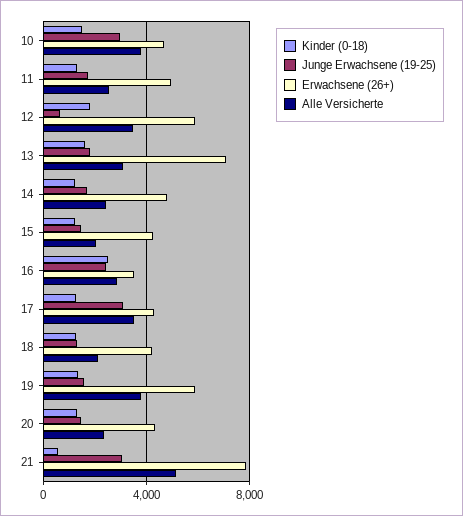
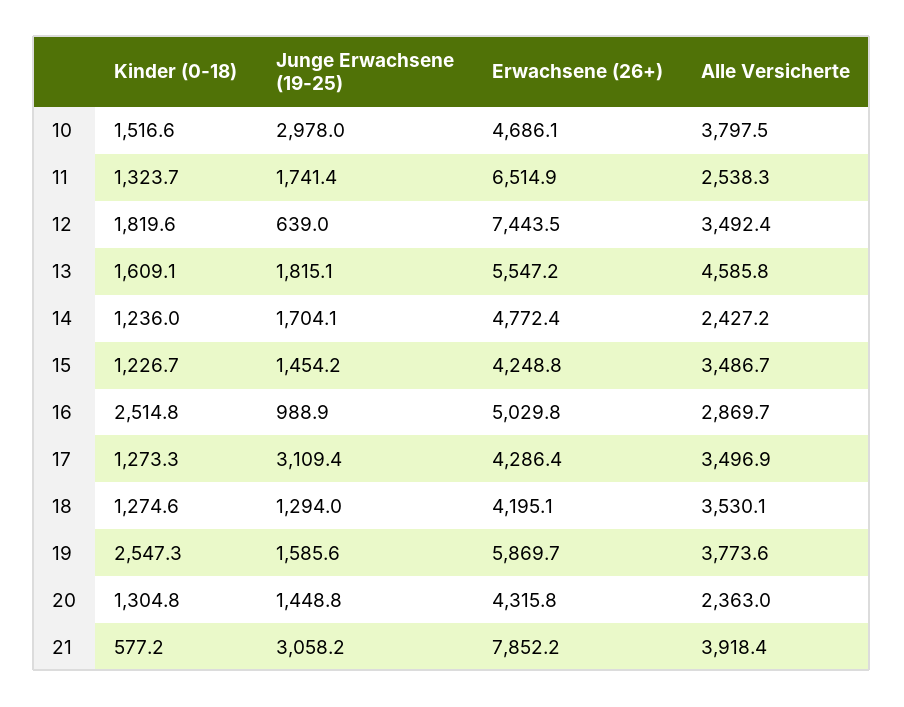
  {
    "Kinder (0-18)": {
      "10": 1516.6,
      "11": 1323.7,
      "12": 1819.6,
      "13": 1609.1,
      "14": 1236,
      "15": 1226.7,
      "16": 2514.8,
      "17": 1273.3,
      "18": 1274.6,
-     "19": 1500,
+     "19": 2547.3,
      "20": 1304.8,
      "21": 577.2
    },
    "Junge Erwachsene (19-25)": {
      "10": 2978,
      "11": 1741.4,
      "12": 639,
      "13": 1815.1,
      "14": 1704.1,
      "15": 1454.2,
-     "16": 2500,
+     "16": 988.9,
      "17": 3109.4,
      "18": 1294,
      "19": 1585.6,
      "20": 1448.8,
      "21": 3058.2
    },
    "Erwachsene (26+)": {
      "10": 4686.1,
-     "11": 5000,
+     "11": 6514.9,
-     "12": 6000,
+     "12": 7443.5,
-     "13": 7000,
+     "13": 5547.2,
      "14": 4772.4,
      "15": 4248.8,
-     "16": 3500,
+     "16": 5029.8,
      "17": 4286.4,
      "18": 4195.1,
      "19": 5869.7,
      "20": 4315.8,
      "21": 7852.2
    },
    "Alle Versicherte": {
      "10": 3797.5,
      "11": 2538.3,
      "12": 3492.4,
-     "13": 3000,
+     "13": 4585.8,
      "14": 2427.2,
-     "15": 2000,
+     "15": 3486.7,
      "16": 2869.7,
      "17": 3496.9,
-     "18": 2000,
+     "18": 3530.1,
      "19": 3773.6,
      "20": 2363,
-     "21": 5000
+     "21": 3918.4
    }
  }

